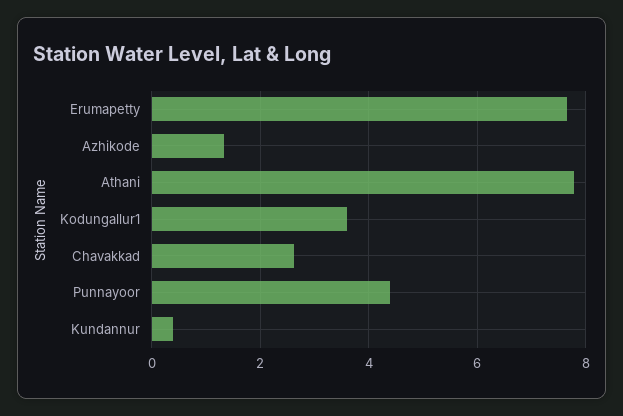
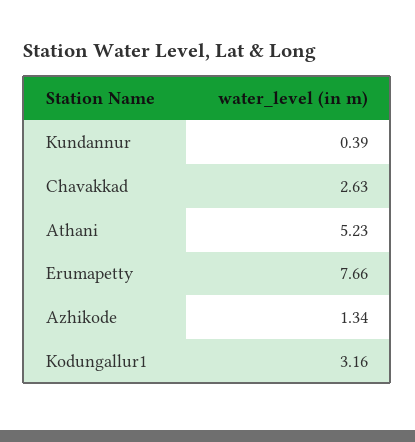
  {
    "Erumapetty": 7.66,
    "Azhikode": 1.34,
-   "Athani": 7.8,
+   "Athani": 5.23,
-   "Kodungallur1": 3.6,
+   "Kodungallur1": 3.16,
    "Chavakkad": 2.63,
-   "Punnayoor": 4.4,
    "Kundannur": 0.39
  }

